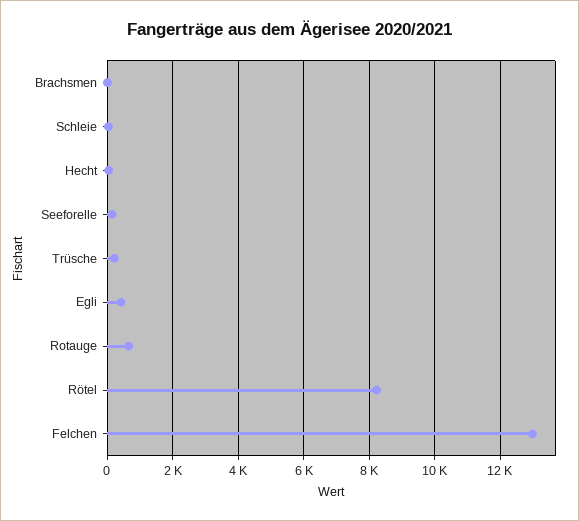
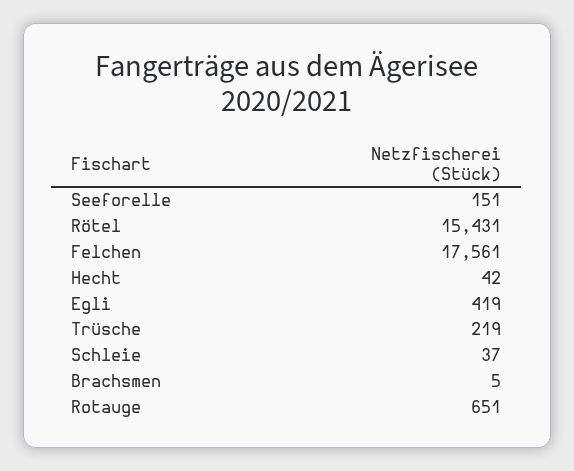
  {
    "Brachsmen": 5,
    "Schleie": 37,
    "Hecht": 42,
    "Seeforelle": 151,
    "Trüsche": 219,
    "Egli": 419,
    "Rotauge": 651,
-   "Rötel": 8200,
+   "Rötel": 15431,
-   "Felchen": 13000
+   "Felchen": 17561
  }

